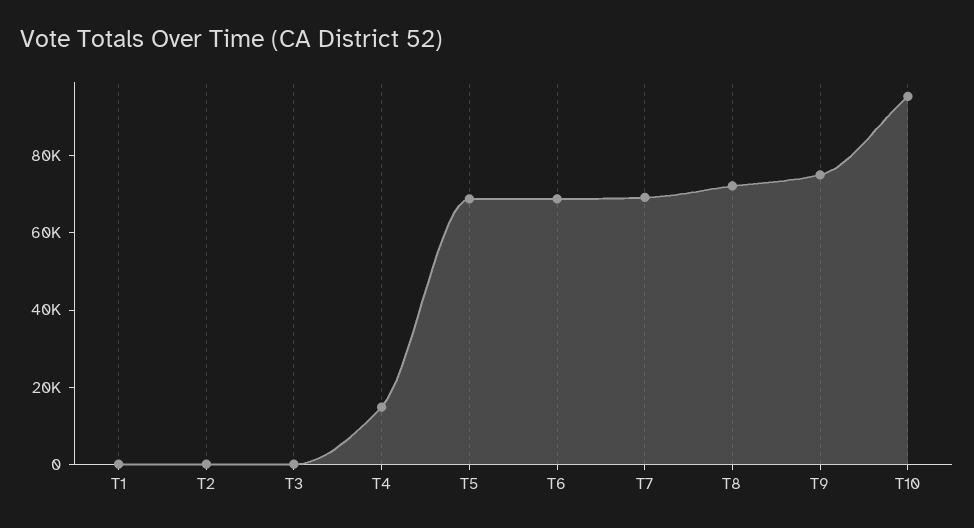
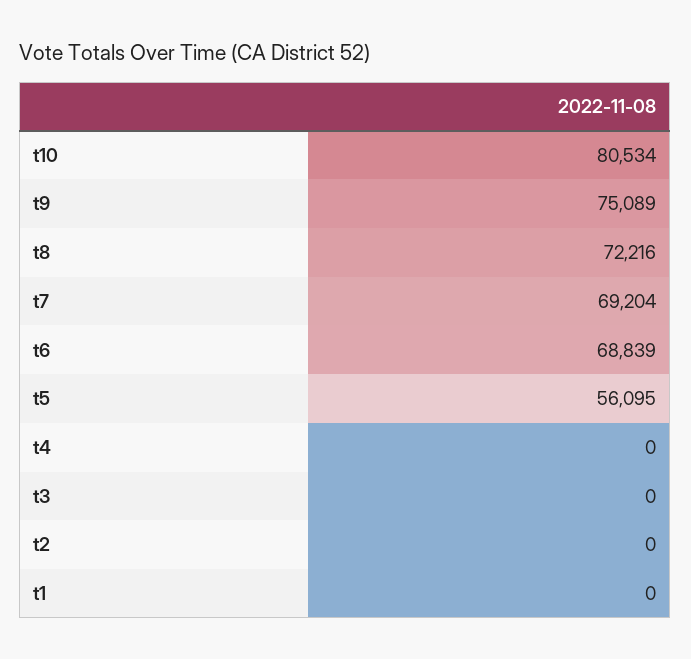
  {
    "T1": 0,
    "T2": 0,
    "T3": 0,
-   "T4": 15000,
+   "T4": 0,
-   "T5": 70000,
+   "T5": 56095,
    "T6": 68839,
    "T7": 69204,
    "T8": 72216,
    "T9": 75089,
-   "T10": 95000
+   "T10": 80534
  }

